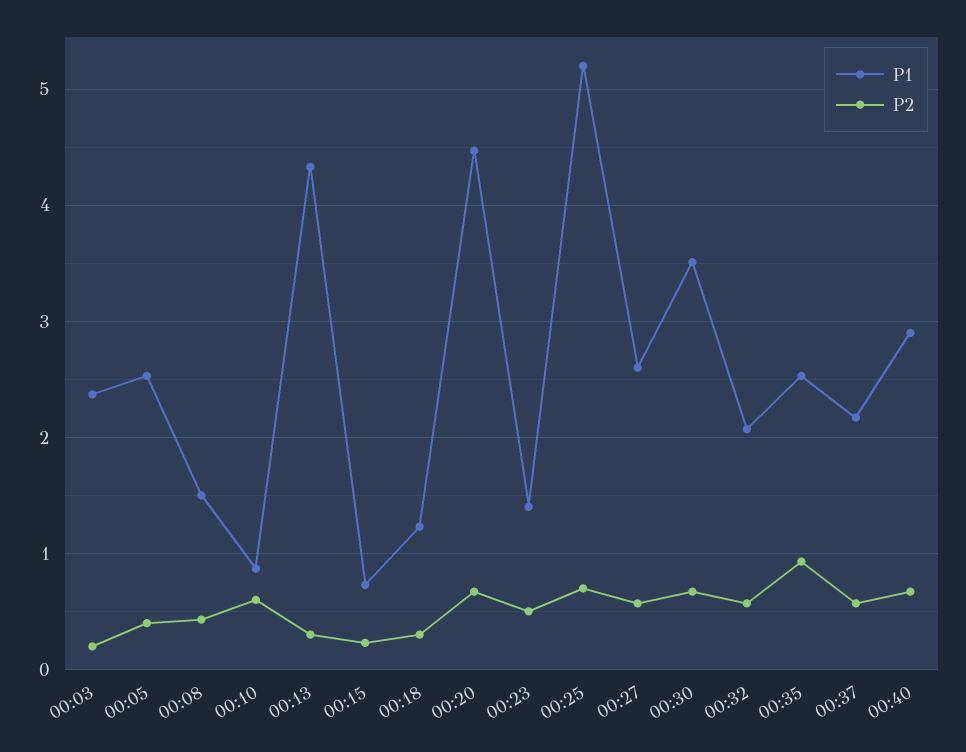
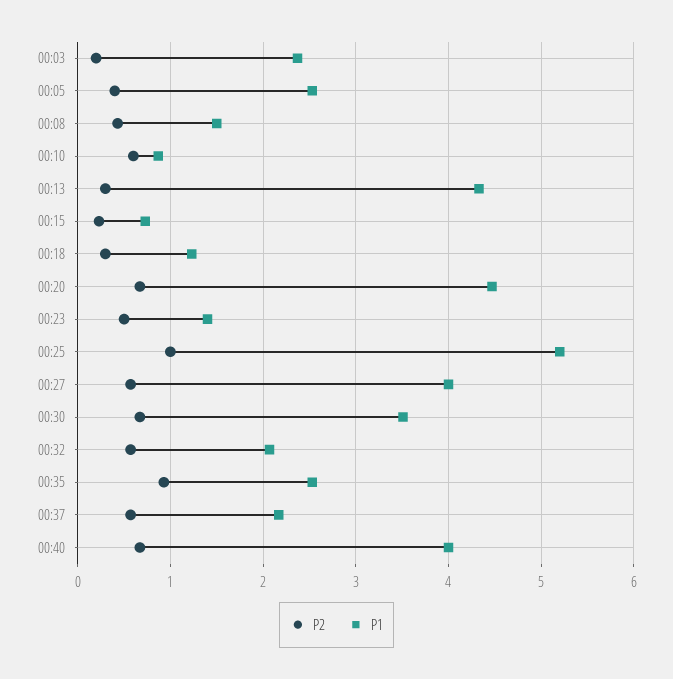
  {
    "P1": {
      "00:03": 2.4,
      "00:05": 2.5,
      "00:08": 1.5,
      "00:10": 0.9,
      "00:13": 4.3,
      "00:15": 0.7,
      "00:18": 1.2,
      "00:20": 4.5,
      "00:23": 1.4,
      "00:25": 5.2,
-     "00:27": 2.6,
+     "00:27": 4,
      "00:30": 3.5,
      "00:32": 2.1,
      "00:35": 2.5,
      "00:37": 2.2,
-     "00:40": 2.9
+     "00:40": 4
    },
    "P2": {
      "00:03": 0.2,
      "00:05": 0.4,
      "00:08": 0.4,
      "00:10": 0.6,
      "00:13": 0.3,
      "00:15": 0.2,
      "00:18": 0.3,
      "00:20": 0.7,
      "00:23": 0.5,
-     "00:25": 0.7,
+     "00:25": 1,
      "00:27": 0.6,
      "00:30": 0.7,
      "00:32": 0.6,
      "00:35": 0.9,
      "00:37": 0.6,
      "00:40": 0.7
    }
  }

